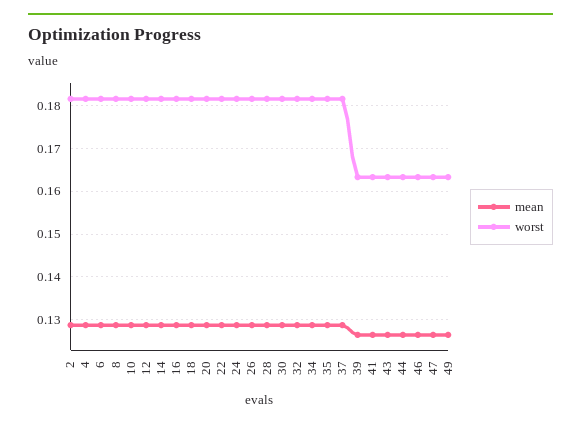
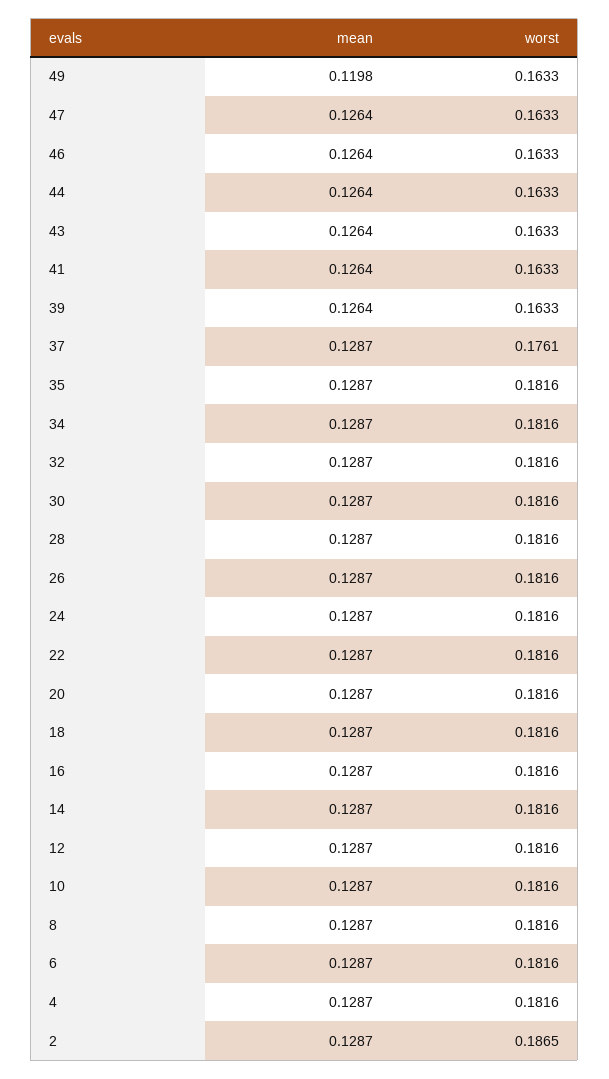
  {
    "mean": {
      "2": 0.1287,
      "4": 0.1287,
      "6": 0.1287,
      "8": 0.1287,
      "10": 0.1287,
      "12": 0.1287,
      "14": 0.1287,
      "16": 0.1287,
      "18": 0.1287,
      "20": 0.1287,
      "22": 0.1287,
      "24": 0.1287,
      "26": 0.1287,
      "28": 0.1287,
      "30": 0.1287,
      "32": 0.1287,
      "34": 0.1287,
      "35": 0.1287,
      "37": 0.1287,
      "39": 0.1264,
      "41": 0.1264,
      "43": 0.1264,
      "44": 0.1264,
      "46": 0.1264,
      "47": 0.1264,
-     "49": 0.126
+     "49": 0.1198
    },
    "worst": {
-     "2": 0.182,
+     "2": 0.1865,
      "4": 0.1816,
      "6": 0.1816,
      "8": 0.1816,
      "10": 0.1816,
      "12": 0.1816,
      "14": 0.1816,
      "16": 0.1816,
      "18": 0.1816,
      "20": 0.1816,
      "22": 0.1816,
      "24": 0.1816,
      "26": 0.1816,
      "28": 0.1816,
      "30": 0.1816,
      "32": 0.1816,
      "34": 0.1816,
      "35": 0.1816,
-     "37": 0.182,
+     "37": 0.1761,
      "39": 0.1633,
      "41": 0.1633,
      "43": 0.1633,
      "44": 0.1633,
      "46": 0.1633,
      "47": 0.1633,
      "49": 0.1633
    }
  }

